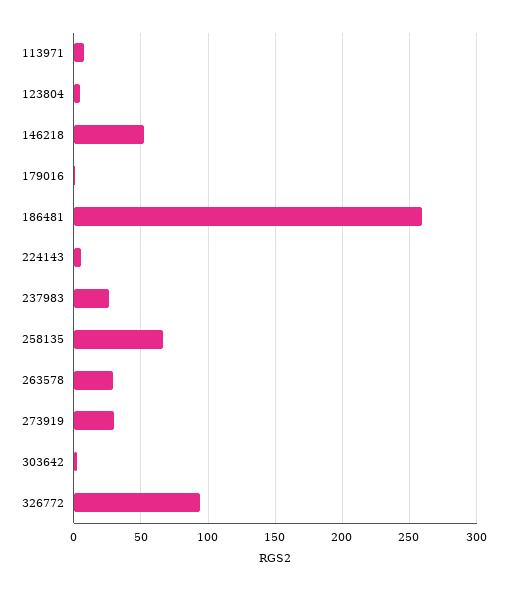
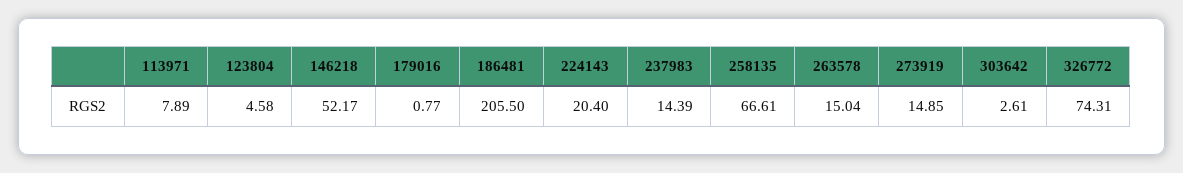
  {
    "113971": 7.89,
    "123804": 4.58,
    "146218": 52.17,
    "179016": 0.77,
-   "186481": 260,
+   "186481": 205.5,
-   "224143": 5,
+   "224143": 20.4,
-   "237983": 25,
+   "237983": 14.39,
    "258135": 66.61,
-   "263578": 30,
+   "263578": 15.04,
-   "273919": 30,
+   "273919": 14.85,
    "303642": 2.61,
-   "326772": 95
+   "326772": 74.31
  }

